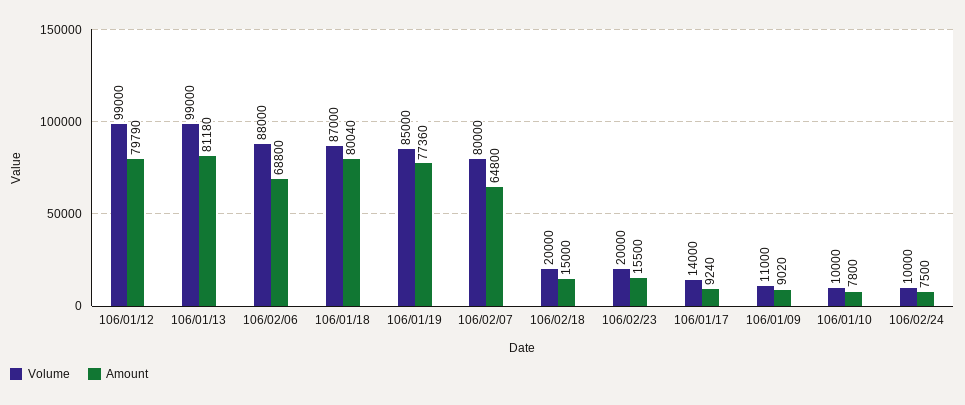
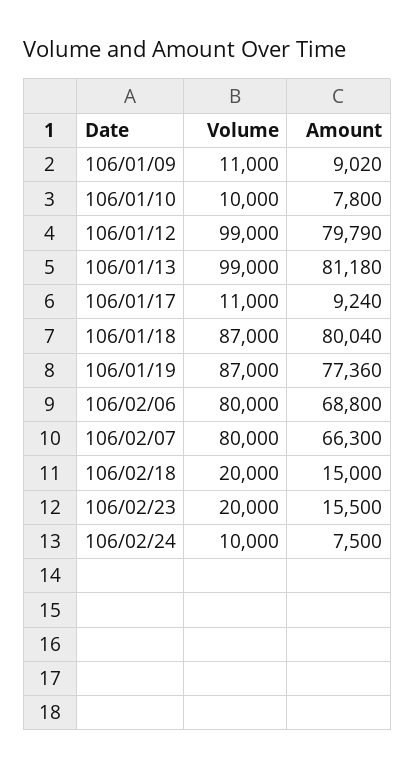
  {
    "Volume": {
      "106/01/12": 99000,
      "106/01/13": 99000,
-     "106/02/06": 88000,
+     "106/02/06": 80000,
      "106/01/18": 87000,
-     "106/01/19": 85000,
+     "106/01/19": 87000,
      "106/02/07": 80000,
      "106/02/18": 20000,
      "106/02/23": 20000,
-     "106/01/17": 14000,
+     "106/01/17": 11000,
      "106/01/09": 11000,
      "106/01/10": 10000,
      "106/02/24": 10000
    },
    "Amount": {
      "106/01/12": 79790,
      "106/01/13": 81180,
      "106/02/06": 68800,
      "106/01/18": 80040,
      "106/01/19": 77360,
-     "106/02/07": 64800,
+     "106/02/07": 66300,
      "106/02/18": 15000,
      "106/02/23": 15500,
      "106/01/17": 9240,
      "106/01/09": 9020,
      "106/01/10": 7800,
      "106/02/24": 7500
    }
  }

